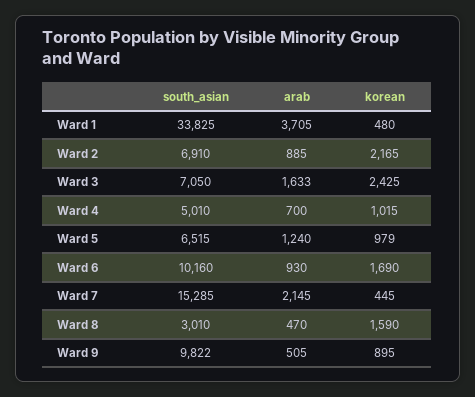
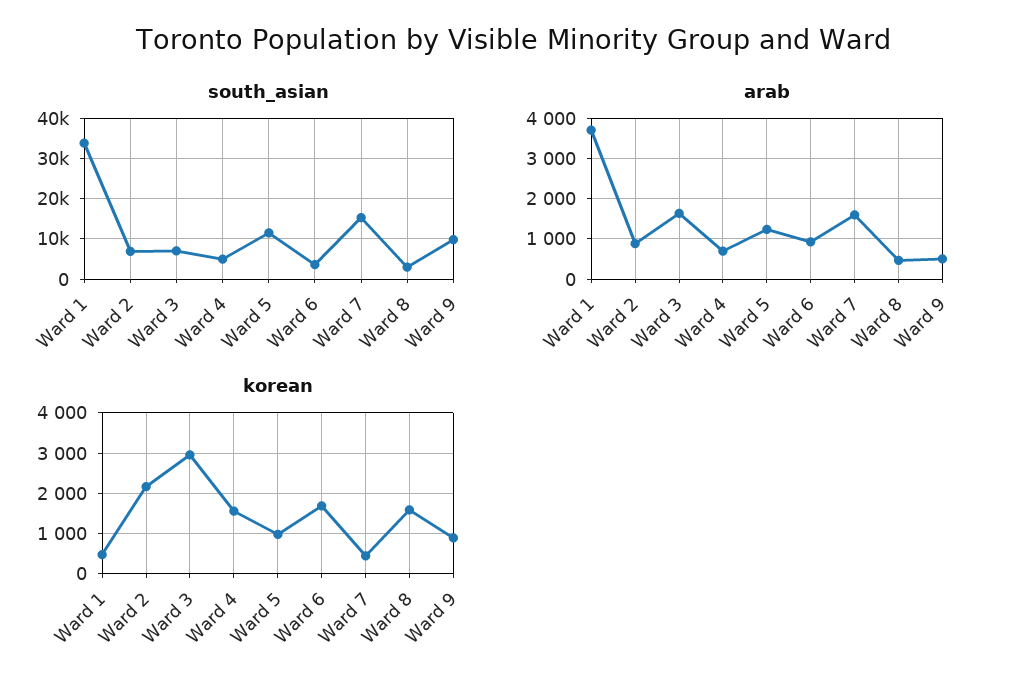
  {
    "south_asian": {
      "Ward 1": 33825,
      "Ward 2": 6910,
      "Ward 3": 7050,
      "Ward 4": 5010,
-     "Ward 5": 6515,
+     "Ward 5": 12000,
-     "Ward 6": 10160,
+     "Ward 6": 4000,
      "Ward 7": 15285,
      "Ward 8": 3010,
      "Ward 9": 9822
    },
    "arab": {
      "Ward 1": 3705,
      "Ward 2": 885,
      "Ward 3": 1633,
      "Ward 4": 700,
      "Ward 5": 1240,
      "Ward 6": 930,
-     "Ward 7": 2145,
+     "Ward 7": 1600,
      "Ward 8": 470,
      "Ward 9": 505
    },
    "korean": {
      "Ward 1": 480,
      "Ward 2": 2165,
-     "Ward 3": 2425,
+     "Ward 3": 3000,
-     "Ward 4": 1015,
+     "Ward 4": 1600,
      "Ward 5": 979,
      "Ward 6": 1690,
      "Ward 7": 445,
      "Ward 8": 1590,
      "Ward 9": 895
    }
  }

